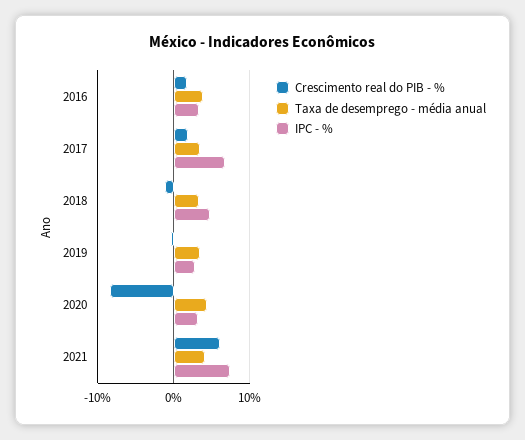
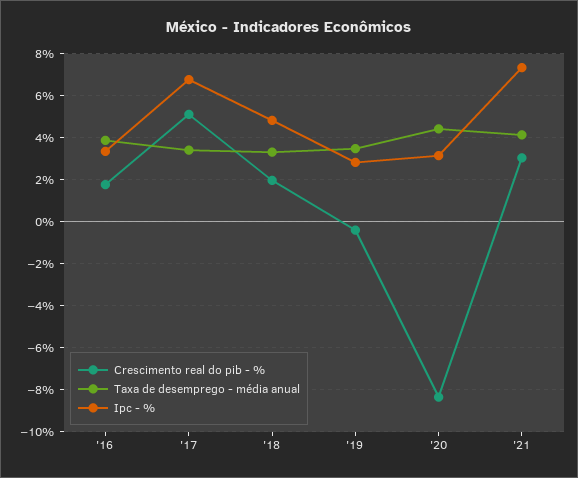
  {
    "Crescimento real do PIB - %": {
      "2016": 2,
-     "2017": 2,
+     "2017": 5,
-     "2018": -1,
+     "2018": 2,
      "2019": -0.5,
      "2020": -8.5,
-     "2021": 6
+     "2021": 3
    },
    "Taxa de desemprego - média anual": {
      "2016": 4,
      "2017": 3.5,
      "2018": 3.5,
      "2019": 3.5,
      "2020": 4.5,
      "2021": 4
    },
    "IPC - %": {
      "2016": 3.5,
      "2017": 7,
      "2018": 5,
      "2019": 3,
      "2020": 3,
      "2021": 7.5
    }
  }

